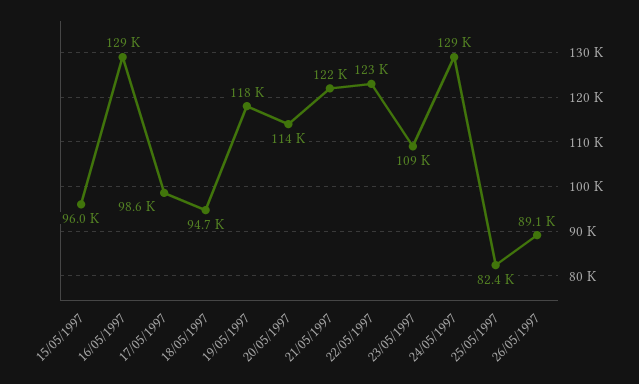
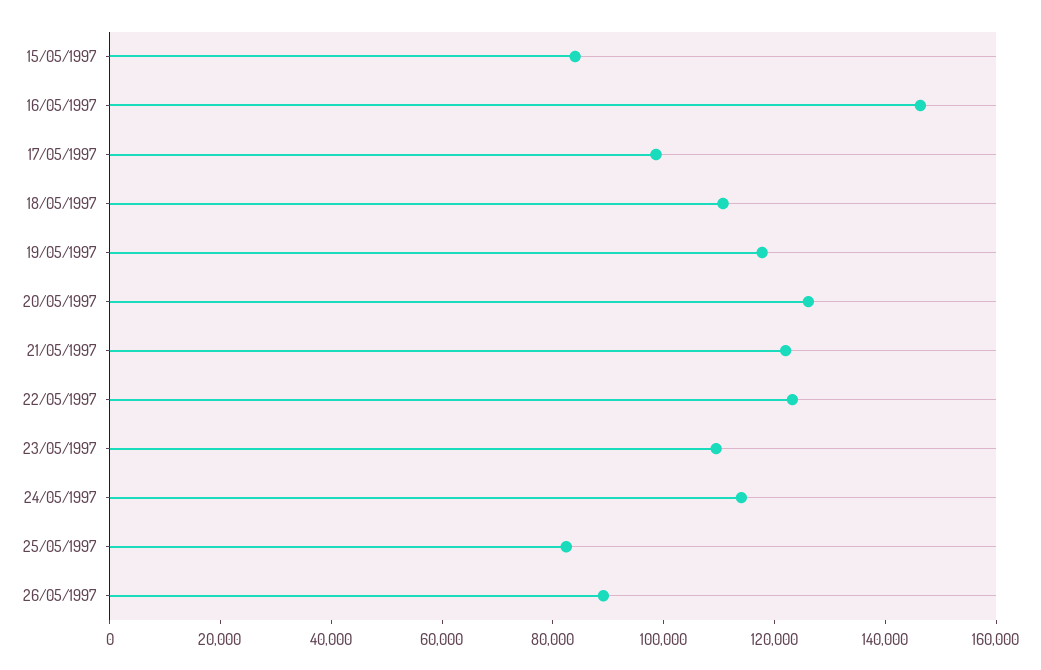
  {
-   "15/05/1997": 96000,
+   "15/05/1997": 85000,
-   "16/05/1997": 129000,
+   "16/05/1997": 145000,
    "17/05/1997": 98600,
-   "18/05/1997": 94700,
+   "18/05/1997": 110000,
    "19/05/1997": 118000,
-   "20/05/1997": 114000,
+   "20/05/1997": 125000,
    "21/05/1997": 122000,
    "22/05/1997": 123000,
    "23/05/1997": 109000,
-   "24/05/1997": 129000,
+   "24/05/1997": 115000,
    "25/05/1997": 82400,
    "26/05/1997": 89100
  }

